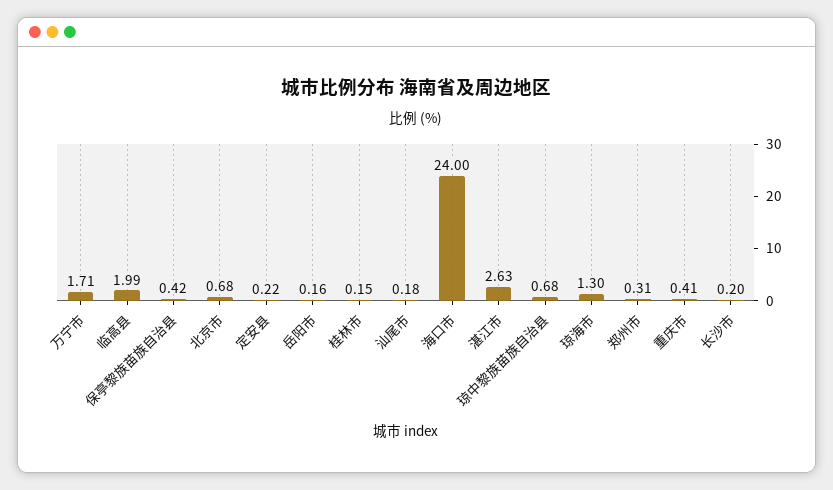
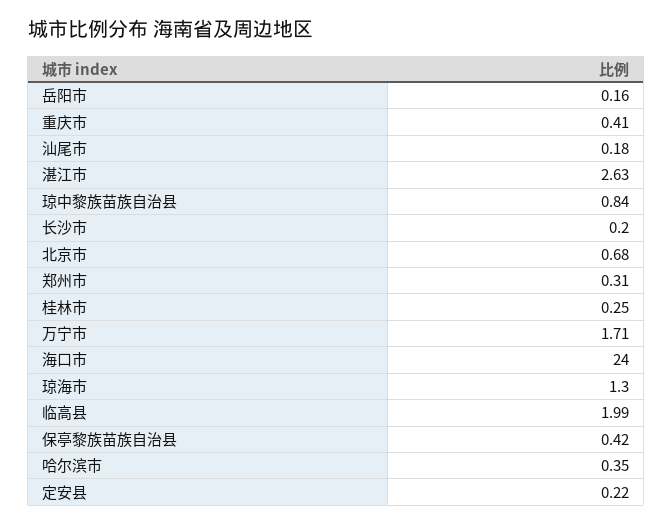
  {
    "万宁市": 1.71,
    "临高县": 1.99,
    "保亭黎族苗族自治县": 0.42,
    "北京市": 0.68,
    "定安县": 0.22,
    "岳阳市": 0.16,
-   "桂林市": 0.15,
+   "桂林市": 0.25,
    "汕尾市": 0.18,
    "海口市": 24,
    "湛江市": 2.63,
-   "琼中黎族苗族自治县": 0.68,
+   "琼中黎族苗族自治县": 0.84,
    "琼海市": 1.3,
    "郑州市": 0.31,
    "重庆市": 0.41,
-   "长沙市": 0.2
+   "长沙市": 0.2,
+   "哈尔滨市": 0.35
  }

